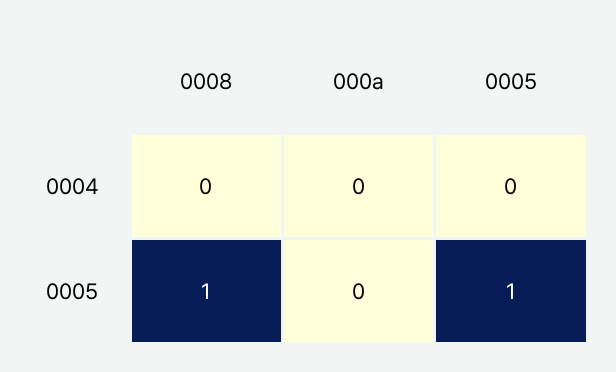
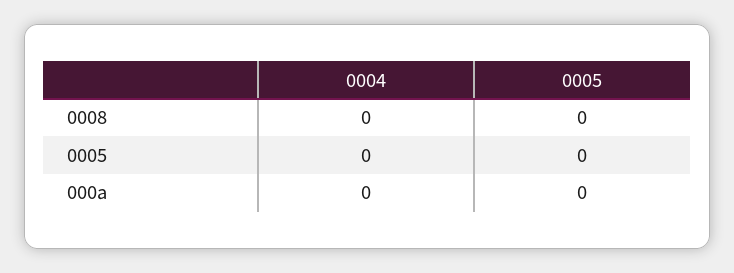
  {
    "0008": {
      "0004": 0,
-     "0005": 1
+     "0005": 0
    },
    "000a": {
      "0004": 0,
      "0005": 0
    },
    "0005": {
      "0004": 0,
-     "0005": 1
+     "0005": 0
    }
  }

